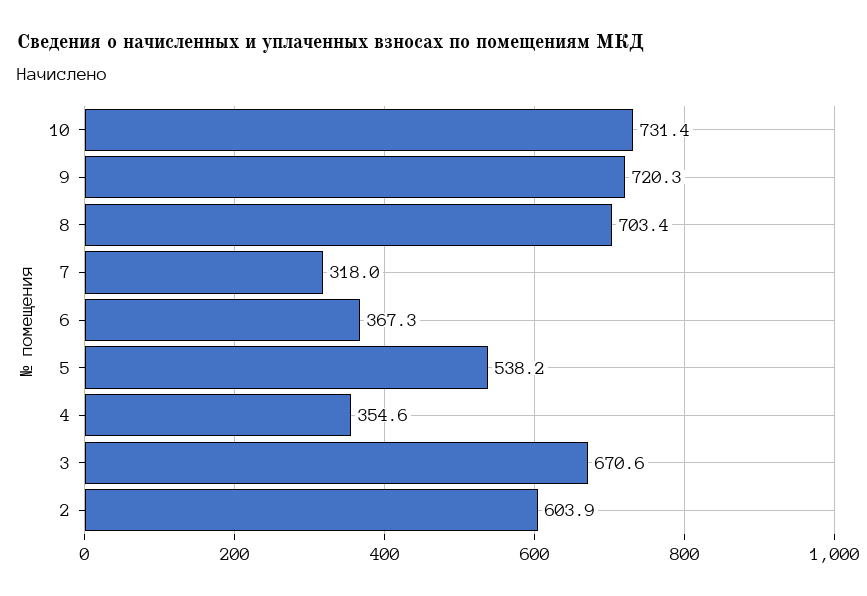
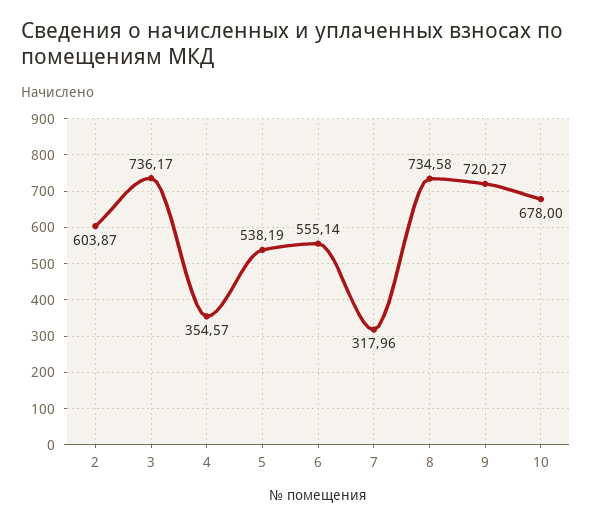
  {
-   "10": 731.4,
+   "10": 678,
    "9": 720.27,
-   "8": 703.4,
+   "8": 734.58,
    "7": 317.96,
-   "6": 367.3,
+   "6": 555.14,
    "5": 538.19,
    "4": 354.57,
-   "3": 670.6,
+   "3": 736.17,
    "2": 603.87
  }

